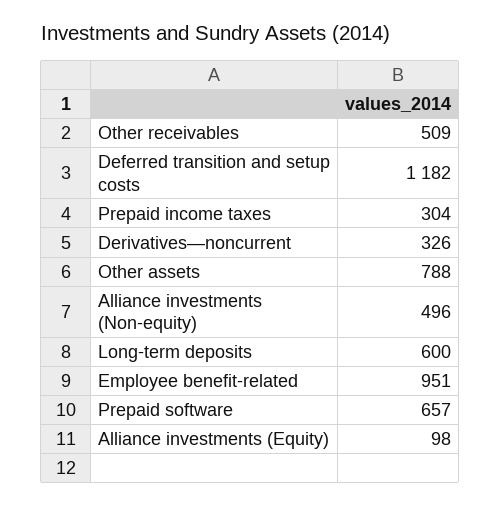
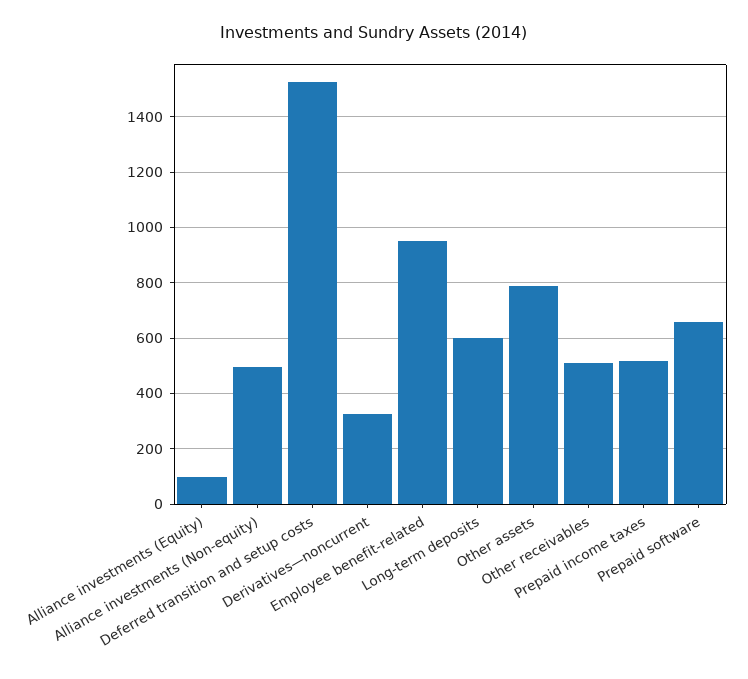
  {
    "Other receivables": 509,
-   "Deferred transition and setup costs": 1182,
+   "Deferred transition and setup costs": 1525,
-   "Prepaid income taxes": 304,
+   "Prepaid income taxes": 525,
    "Derivatives—noncurrent": 326,
    "Other assets": 788,
    "Alliance investments (Non-equity)": 496,
    "Long-term deposits": 600,
    "Employee benefit-related": 951,
    "Prepaid software": 657,
    "Alliance investments (Equity)": 98
  }

